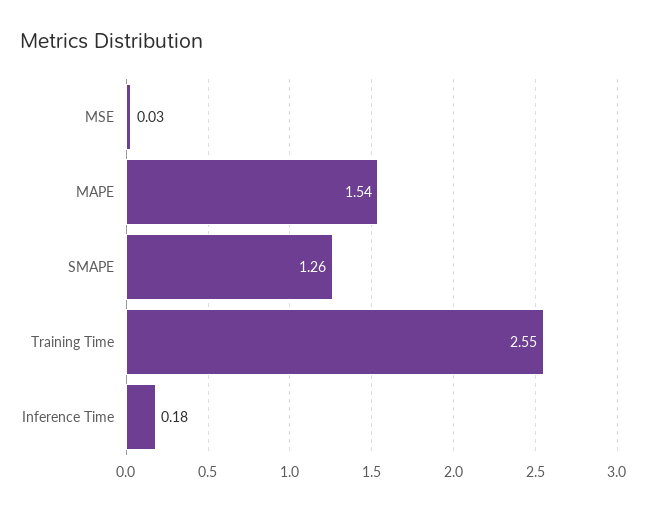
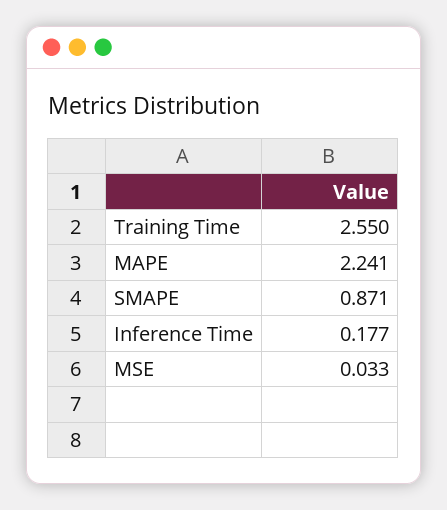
  {
    "MSE": 0.033,
-   "MAPE": 1.54,
+   "MAPE": 2.241,
-   "SMAPE": 1.26,
+   "SMAPE": 0.871,
    "Training Time": 2.55,
    "Inference Time": 0.177
  }

